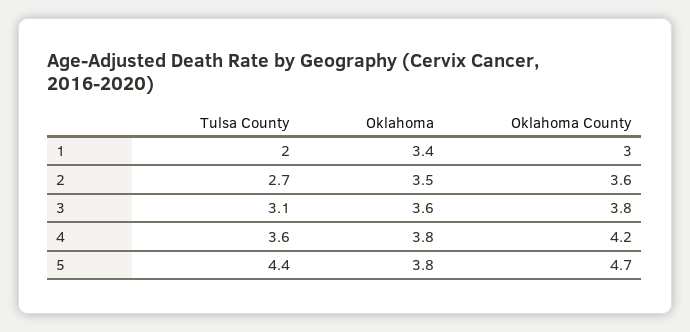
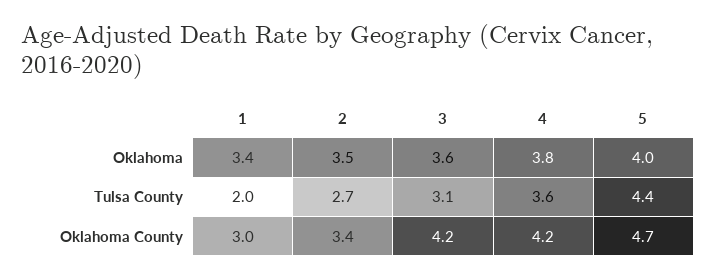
  {
    "Tulsa County": {
      "1": 2,
      "2": 2.7,
      "3": 3.1,
      "4": 3.6,
      "5": 4.4
    },
    "Oklahoma": {
      "1": 3.4,
      "2": 3.5,
      "3": 3.6,
      "4": 3.8,
-     "5": 3.8
+     "5": 4
    },
    "Oklahoma County": {
      "1": 3,
-     "2": 3.6,
+     "2": 3.4,
-     "3": 3.8,
+     "3": 4.2,
      "4": 4.2,
      "5": 4.7
    }
  }

